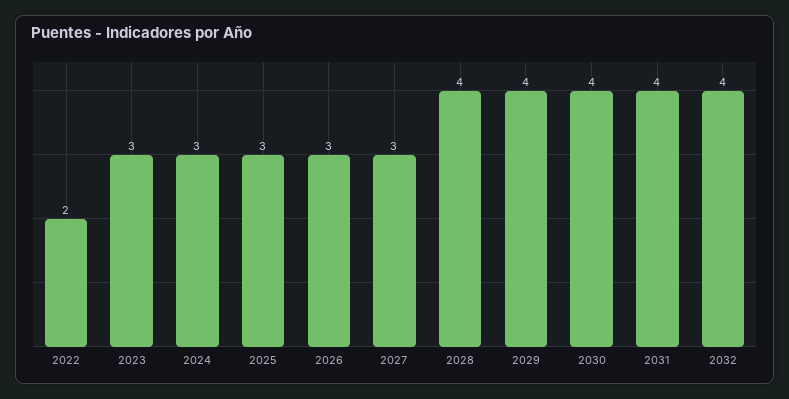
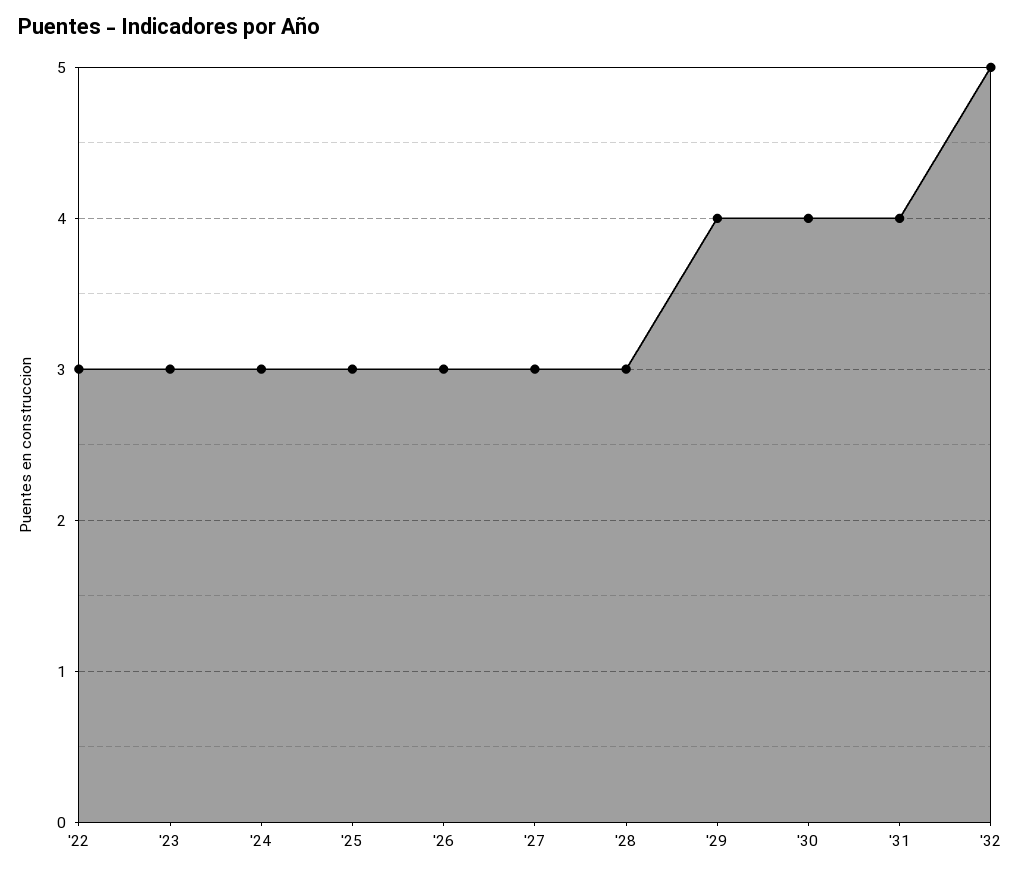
  {
-   "2022": 2,
+   "2022": 3,
    "2023": 3,
    "2024": 3,
    "2025": 3,
    "2026": 3,
    "2027": 3,
-   "2028": 4,
+   "2028": 3,
    "2029": 4,
    "2030": 4,
    "2031": 4,
-   "2032": 4
+   "2032": 5
  }

